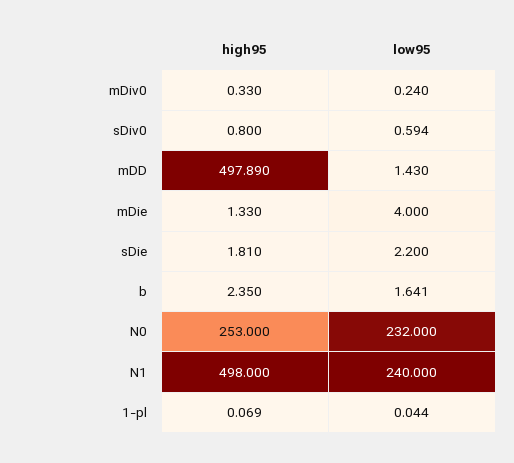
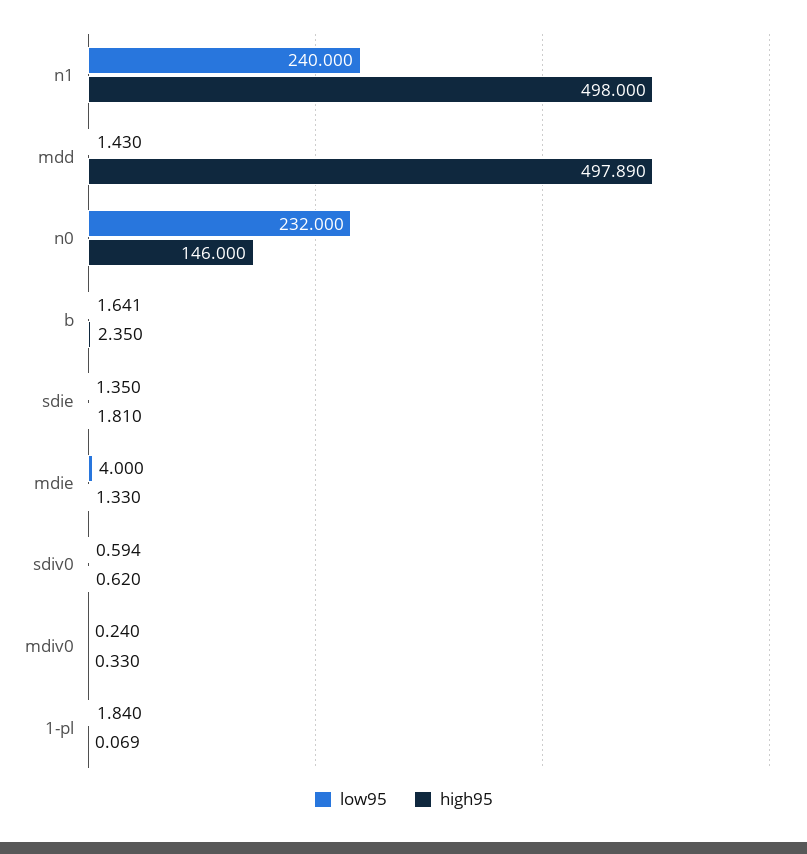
  {
    "high95": {
      "mDiv0": 0.33,
-     "sDiv0": 0.8,
+     "sDiv0": 0.62,
      "mDD": 497.89,
      "mDie": 1.33,
      "sDie": 1.81,
      "b": 2.35,
-     "N0": 253,
+     "N0": 146,
      "N1": 498,
      "1-pl": 0.069
    },
    "low95": {
      "mDiv0": 0.24,
      "sDiv0": 0.594,
      "mDD": 1.43,
      "mDie": 4,
-     "sDie": 2.2,
+     "sDie": 1.35,
      "b": 1.641,
      "N0": 232,
      "N1": 240,
-     "1-pl": 0.044
+     "1-pl": 1.84
    }
  }

